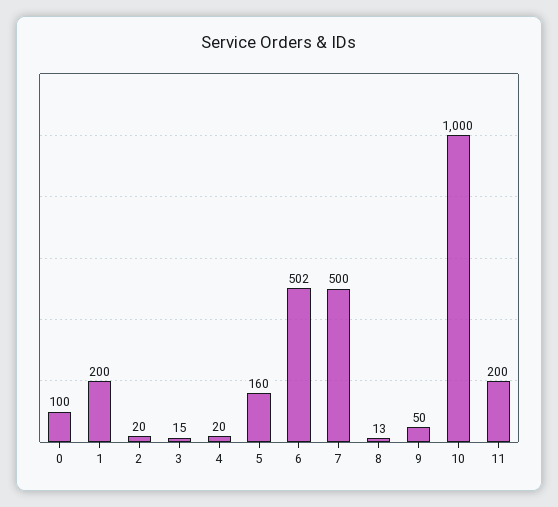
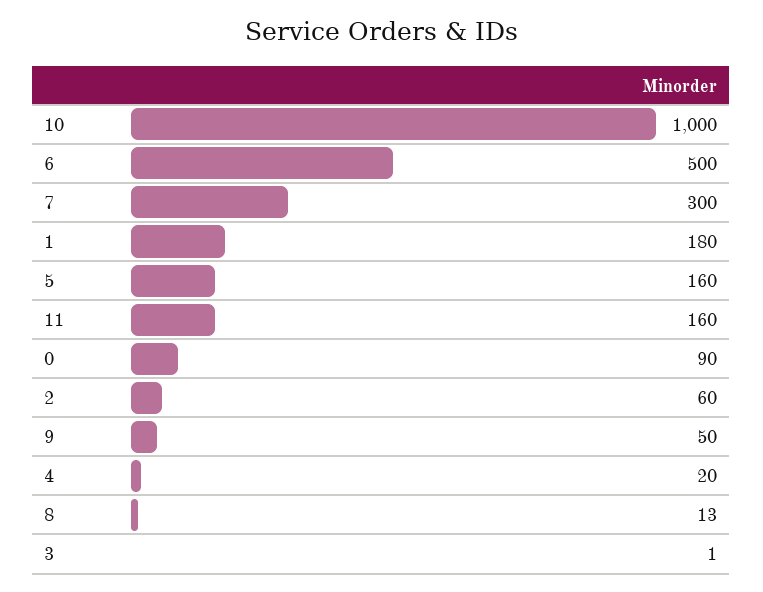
  {
-   "0": 100,
+   "0": 90,
-   "1": 200,
+   "1": 180,
-   "2": 20,
+   "2": 60,
-   "3": 15,
+   "3": 1,
    "4": 20,
    "5": 160,
-   "6": 502,
+   "6": 500,
-   "7": 500,
+   "7": 300,
    "8": 13,
    "9": 50,
    "10": 1000,
-   "11": 200
+   "11": 160
  }

